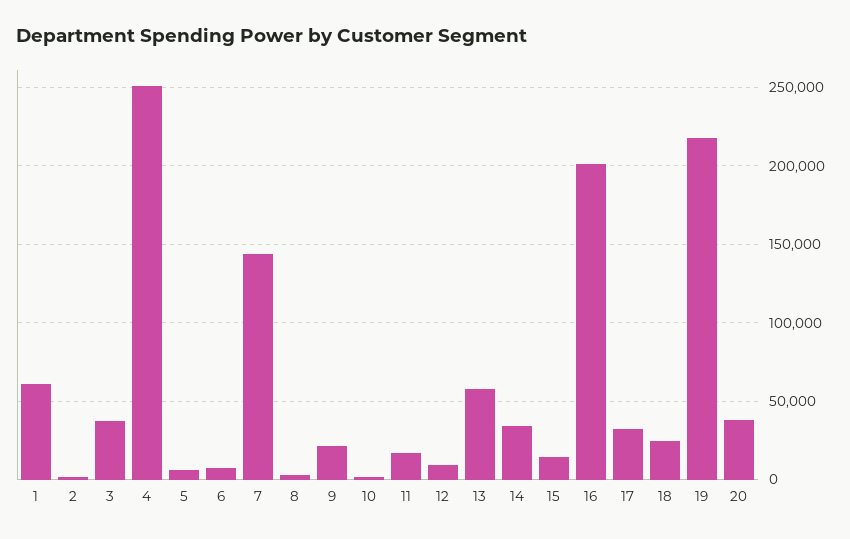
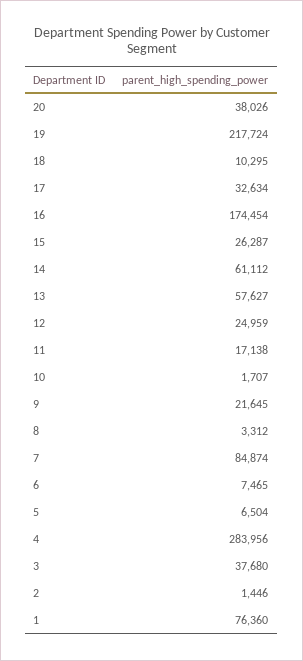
  {
-   "1": 60000,
+   "1": 76360,
    "2": 1446,
    "3": 37680,
-   "4": 250000,
+   "4": 283956,
    "5": 6504,
    "6": 7465,
-   "7": 145000,
+   "7": 84874,
    "8": 3312,
    "9": 21645,
    "10": 1707,
    "11": 17138,
-   "12": 10000,
+   "12": 24959,
    "13": 57627,
-   "14": 35000,
+   "14": 61112,
-   "15": 15000,
+   "15": 26287,
-   "16": 200000,
+   "16": 174454,
    "17": 32634,
-   "18": 25000,
+   "18": 10295,
    "19": 217724,
    "20": 38026
  }

